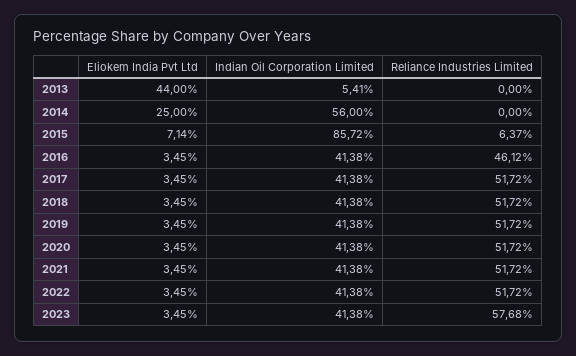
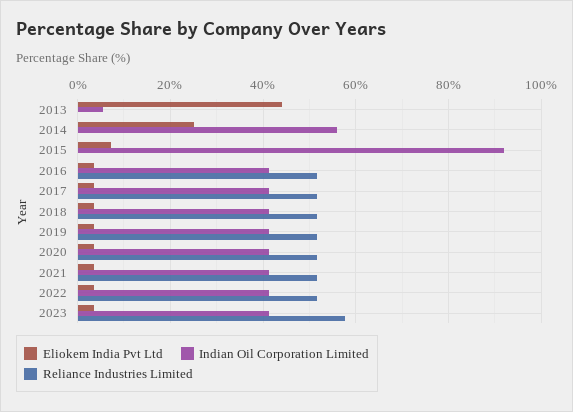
  {
    "Eliokem India Pvt Ltd": {
      "2013": 44,
      "2014": 25,
      "2015": 7.14,
      "2016": 3.45,
      "2017": 3.45,
      "2018": 3.45,
      "2019": 3.45,
      "2020": 3.45,
      "2021": 3.45,
      "2022": 3.45,
      "2023": 3.45
    },
    "Indian Oil Corporation Limited": {
      "2013": 5.41,
      "2014": 56,
-     "2015": 85.72,
+     "2015": 92,
      "2016": 41.38,
      "2017": 41.38,
      "2018": 41.38,
      "2019": 41.38,
      "2020": 41.38,
      "2021": 41.38,
      "2022": 41.38,
      "2023": 41.38
    },
    "Reliance Industries Limited": {
      "2013": 0,
      "2014": 0,
-     "2015": 6.37,
+     "2015": 0,
-     "2016": 46.12,
+     "2016": 52,
      "2017": 51.72,
      "2018": 51.72,
      "2019": 51.72,
      "2020": 51.72,
      "2021": 51.72,
      "2022": 51.72,
      "2023": 57.68
    }
  }

